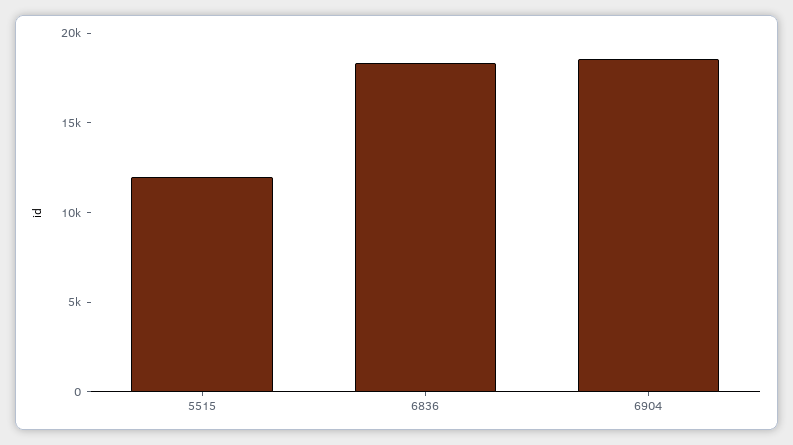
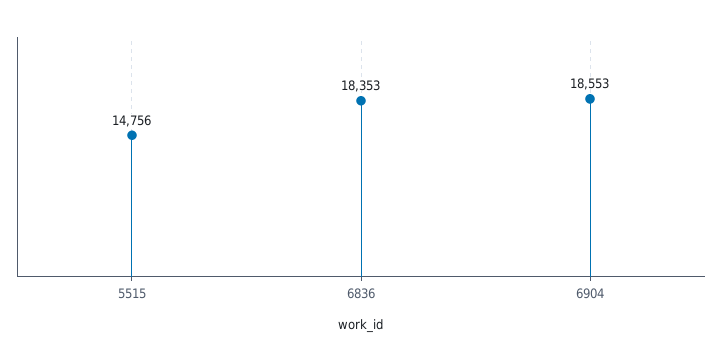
  {
-   "5515": 12000,
+   "5515": 14756,
    "6836": 18353,
    "6904": 18553
  }

